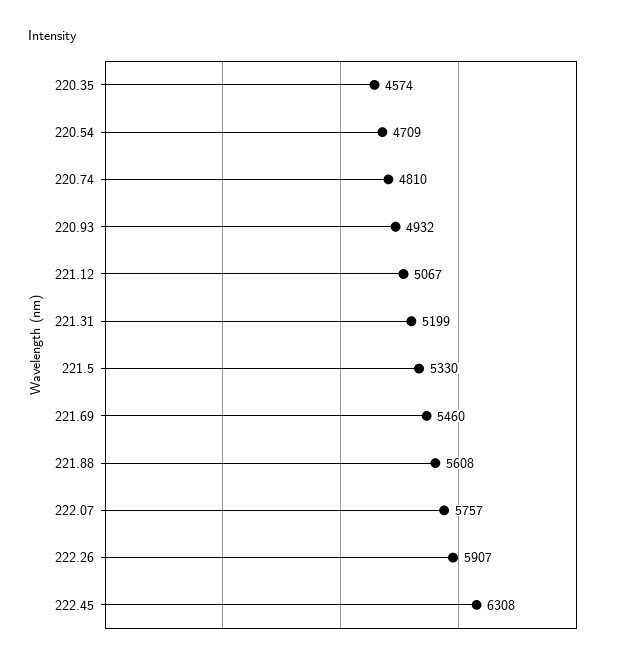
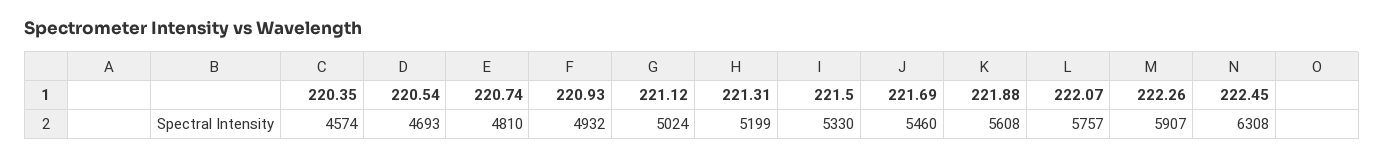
  {
    "220.35": 4574,
-   "220.54": 4709,
+   "220.54": 4693,
    "220.74": 4810,
    "220.93": 4932,
-   "221.12": 5067,
+   "221.12": 5024,
    "221.31": 5199,
    "221.5": 5330,
    "221.69": 5460,
    "221.88": 5608,
    "222.07": 5757,
    "222.26": 5907,
    "222.45": 6308
  }

